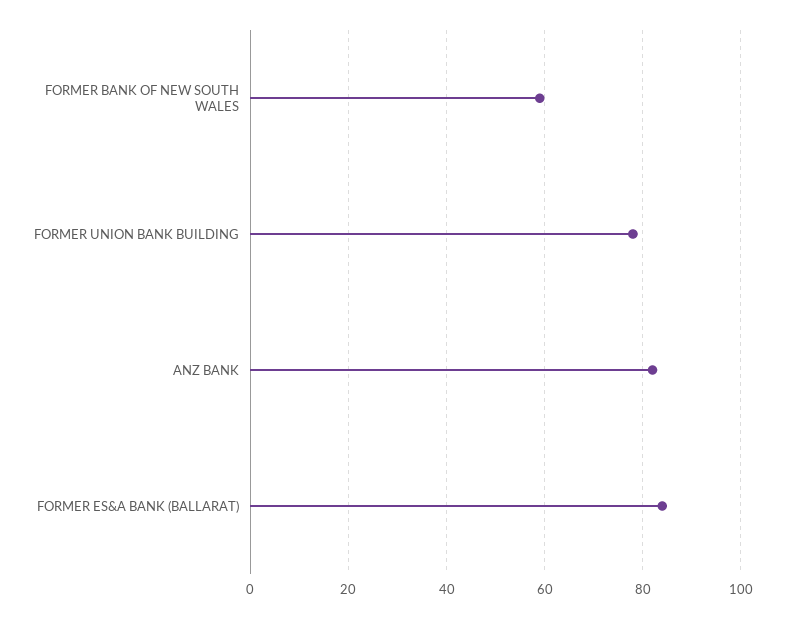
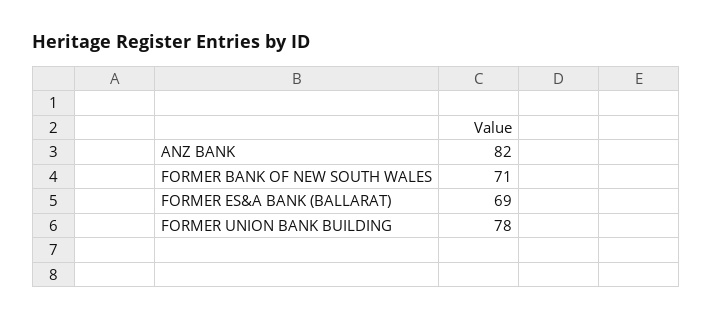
  {
-   "FORMER BANK OF NEW SOUTH WALES": 60,
+   "FORMER BANK OF NEW SOUTH WALES": 71,
    "FORMER UNION BANK BUILDING": 78,
    "ANZ BANK": 82,
-   "FORMER ES&A BANK (BALLARAT)": 85
+   "FORMER ES&A BANK (BALLARAT)": 69
  }

